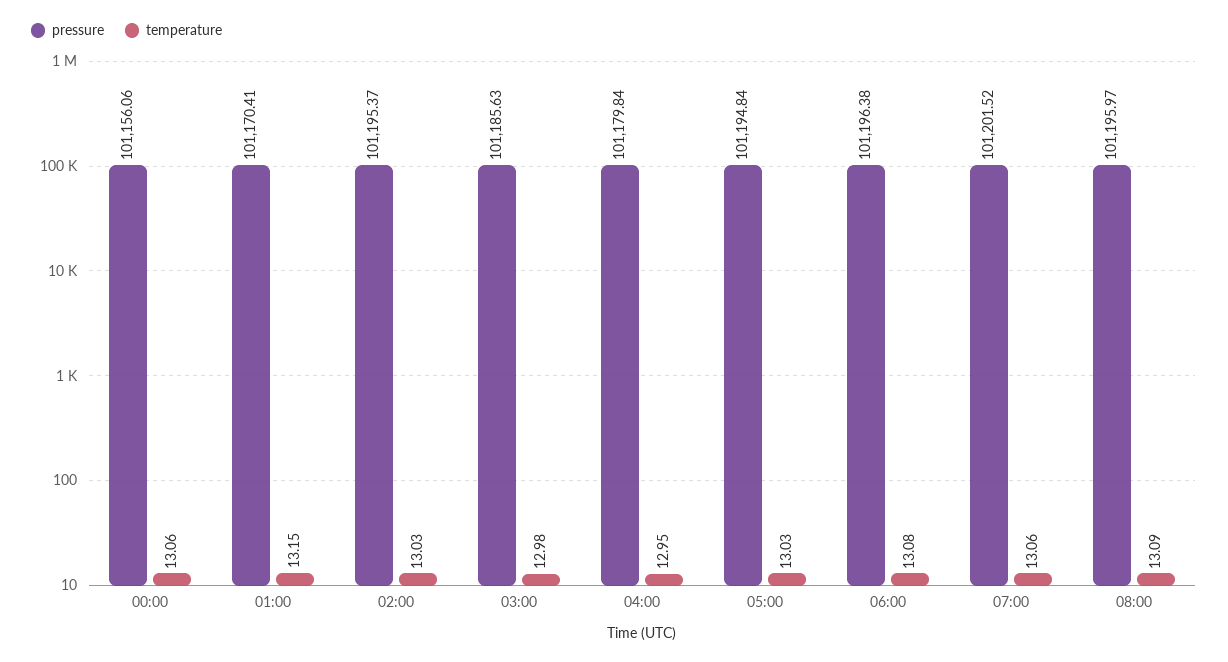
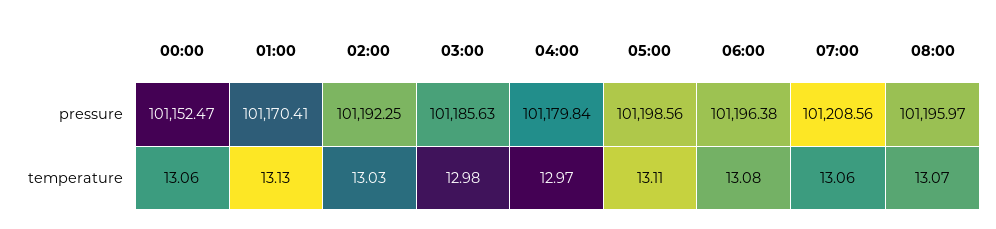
  {
    "pressure": {
-     "00:00": 101156.06,
+     "00:00": 101152.47,
      "01:00": 101170.41,
-     "02:00": 101195.37,
+     "02:00": 101192.25,
      "03:00": 101185.63,
      "04:00": 101179.84,
-     "05:00": 101194.84,
+     "05:00": 101198.56,
      "06:00": 101196.38,
-     "07:00": 101201.52,
+     "07:00": 101208.56,
      "08:00": 101195.97
    },
    "temperature": {
      "00:00": 13.06,
-     "01:00": 13.15,
+     "01:00": 13.13,
      "02:00": 13.03,
      "03:00": 12.98,
-     "04:00": 12.95,
+     "04:00": 12.97,
-     "05:00": 13.03,
+     "05:00": 13.11,
      "06:00": 13.08,
      "07:00": 13.06,
-     "08:00": 13.09
+     "08:00": 13.07
    }
  }

